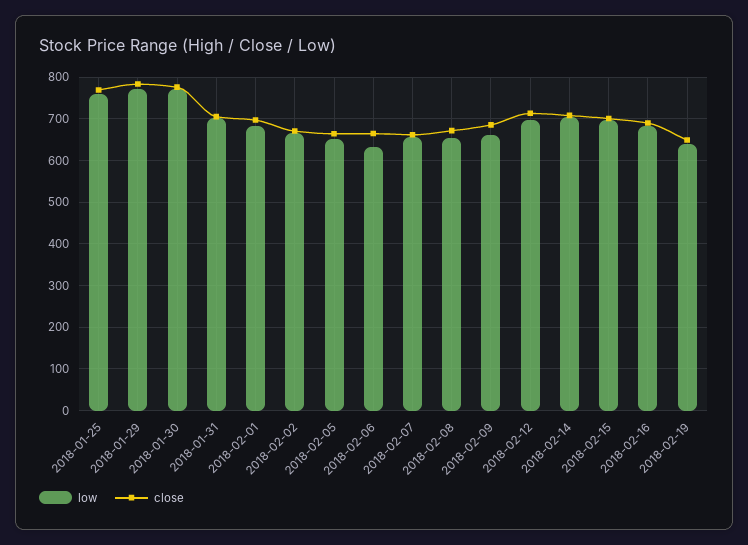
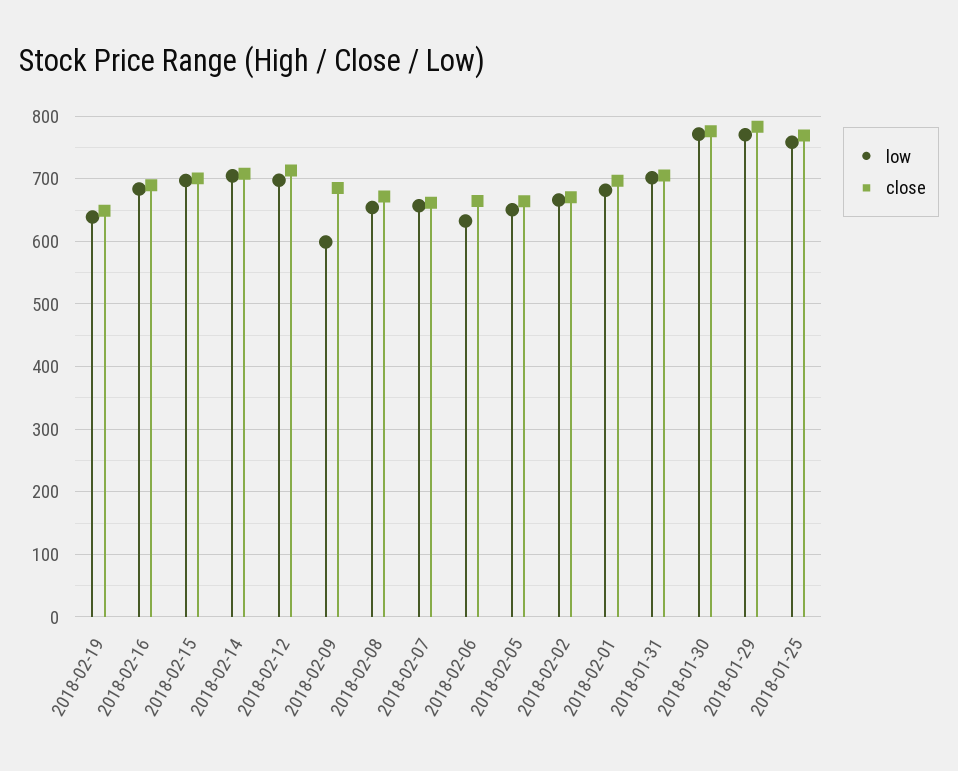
  {
    "low": {
      "2018-01-25": 760,
      "2018-01-29": 770,
      "2018-01-30": 770,
      "2018-01-31": 700,
      "2018-02-01": 680,
      "2018-02-02": 670,
      "2018-02-05": 650,
      "2018-02-06": 630,
      "2018-02-07": 660,
      "2018-02-08": 650,
-     "2018-02-09": 660,
+     "2018-02-09": 600,
      "2018-02-12": 700,
      "2018-02-14": 700,
      "2018-02-15": 700,
      "2018-02-16": 680,
      "2018-02-19": 640
    },
    "close": {
      "2018-01-25": 770,
      "2018-01-29": 780,
      "2018-01-30": 780,
      "2018-01-31": 710,
      "2018-02-01": 700,
      "2018-02-02": 670,
      "2018-02-05": 660,
      "2018-02-06": 660,
      "2018-02-07": 660,
      "2018-02-08": 670,
      "2018-02-09": 690,
      "2018-02-12": 710,
      "2018-02-14": 710,
      "2018-02-15": 700,
      "2018-02-16": 690,
      "2018-02-19": 650
    }
  }

